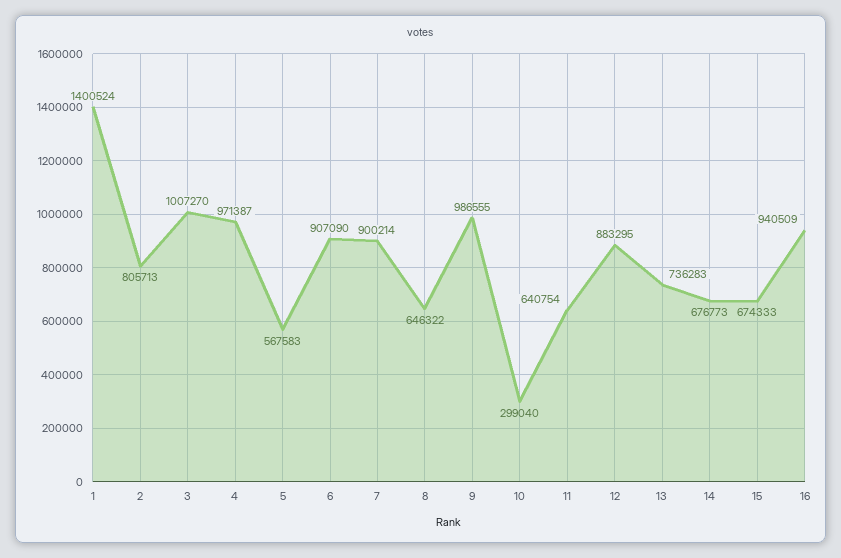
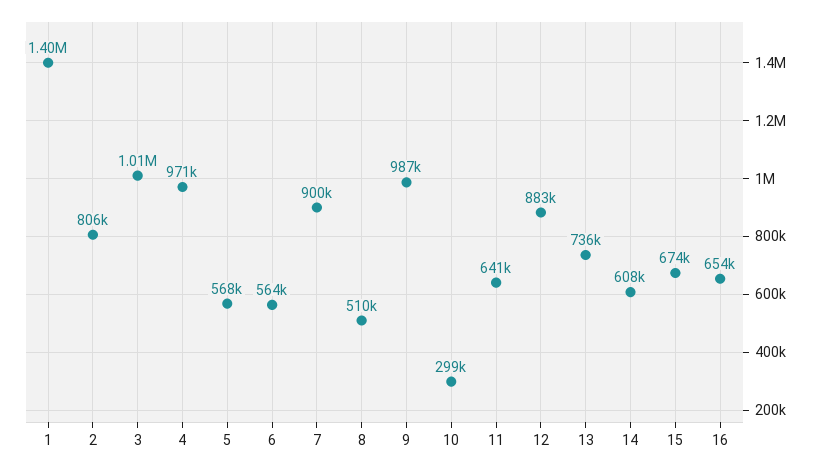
  {
    "1": 1400524,
    "2": 805713,
    "3": 1007270,
    "4": 971387,
    "5": 567583,
-   "6": 907090,
+   "6": 564000,
    "7": 900214,
-   "8": 646322,
+   "8": 510000,
    "9": 986555,
    "10": 299040,
    "11": 640754,
    "12": 883295,
    "13": 736283,
-   "14": 676773,
+   "14": 608000,
    "15": 674333,
-   "16": 940509
+   "16": 654000
  }

